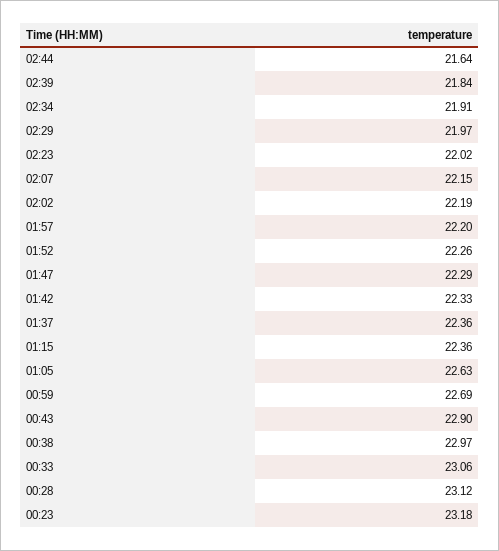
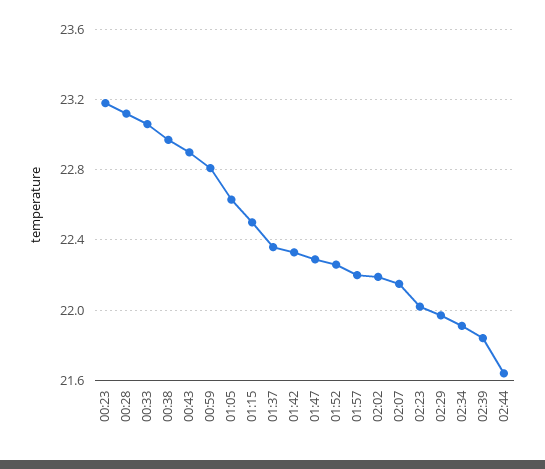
  {
    "02:44": 21.64,
    "02:39": 21.84,
    "02:34": 21.91,
    "02:29": 21.97,
    "02:23": 22.02,
    "02:07": 22.15,
    "02:02": 22.19,
    "01:57": 22.2,
    "01:52": 22.26,
    "01:47": 22.29,
    "01:42": 22.33,
    "01:37": 22.36,
-   "01:15": 22.36,
+   "01:15": 22.5,
    "01:05": 22.63,
-   "00:59": 22.69,
+   "00:59": 22.8,
    "00:43": 22.9,
    "00:38": 22.97,
    "00:33": 23.06,
    "00:28": 23.12,
    "00:23": 23.18
  }

